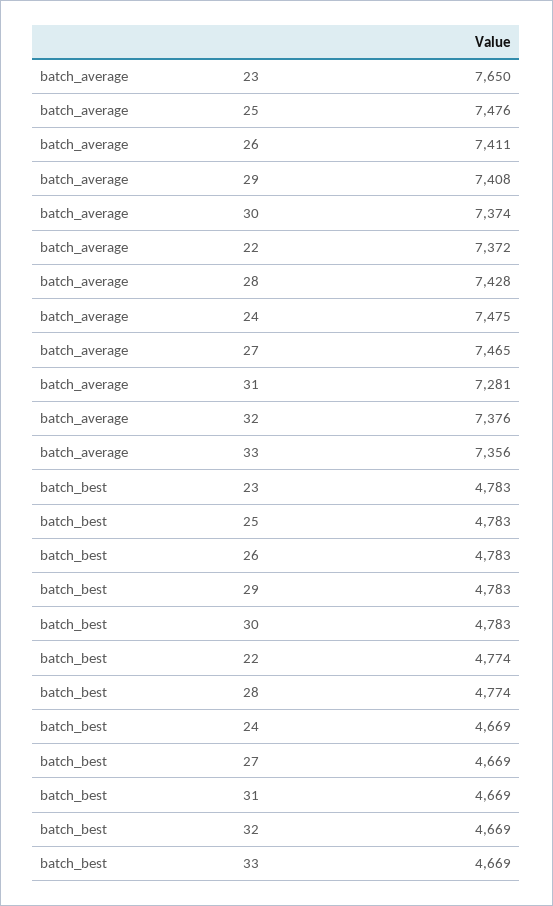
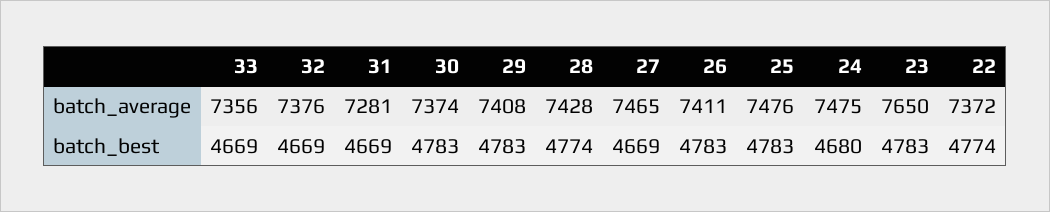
  {
    "batch_average": {
      "23": 7650,
      "25": 7476,
      "26": 7411,
      "29": 7408,
      "30": 7374,
      "22": 7372,
      "28": 7428,
      "24": 7475,
      "27": 7465,
      "31": 7281,
      "32": 7376,
      "33": 7356
    },
    "batch_best": {
      "23": 4783,
      "25": 4783,
      "26": 4783,
      "29": 4783,
      "30": 4783,
      "22": 4774,
      "28": 4774,
-     "24": 4669,
+     "24": 4680,
      "27": 4669,
      "31": 4669,
      "32": 4669,
      "33": 4669
    }
  }

